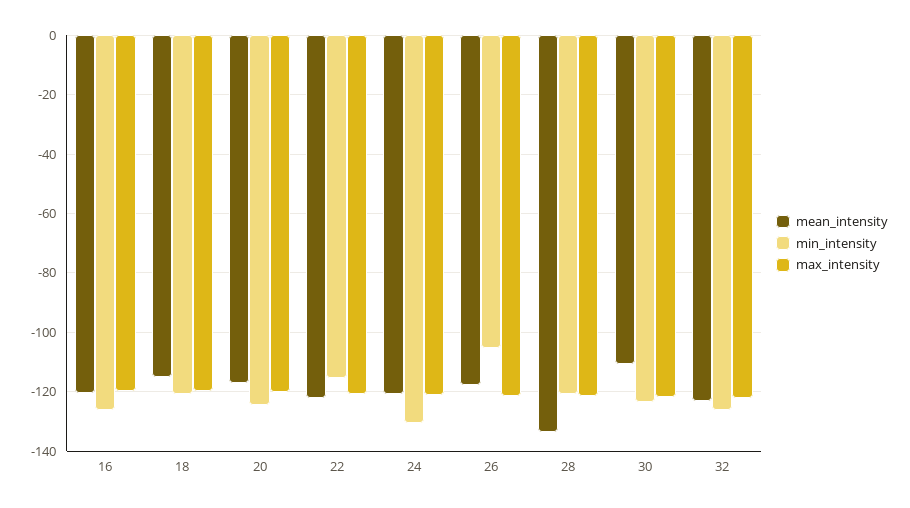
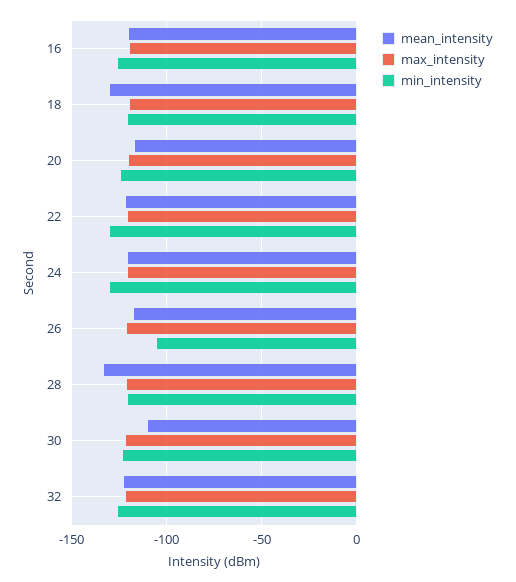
  {
    "mean_intensity": {
      "16": -120,
-     "18": -115,
+     "18": -130,
      "20": -117.5,
      "22": -122.5,
      "24": -120,
      "26": -117.5,
      "28": -132.5,
      "30": -110,
      "32": -122.5
    },
    "min_intensity": {
      "16": -125,
      "18": -120,
      "20": -125,
-     "22": -115,
+     "22": -130,
      "24": -130,
      "26": -105,
      "28": -120,
      "30": -122.5,
      "32": -125
    },
    "max_intensity": {
      "16": -120,
      "18": -120,
      "20": -120,
      "22": -120,
      "24": -120,
      "26": -122.5,
      "28": -122.5,
      "30": -122.5,
      "32": -122.5
    }
  }

